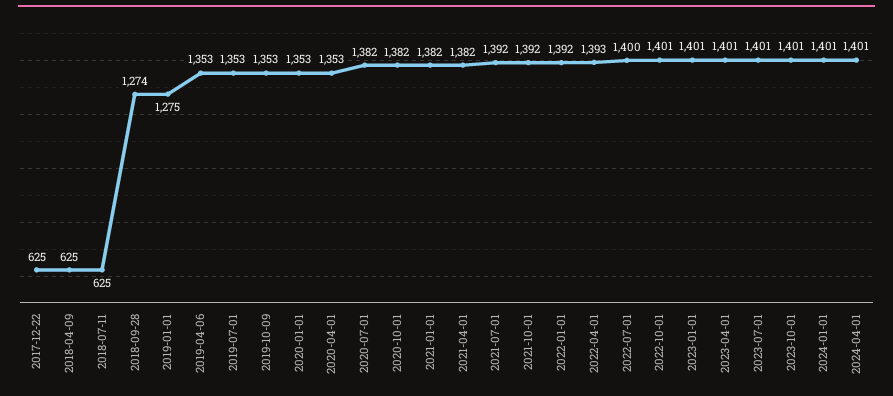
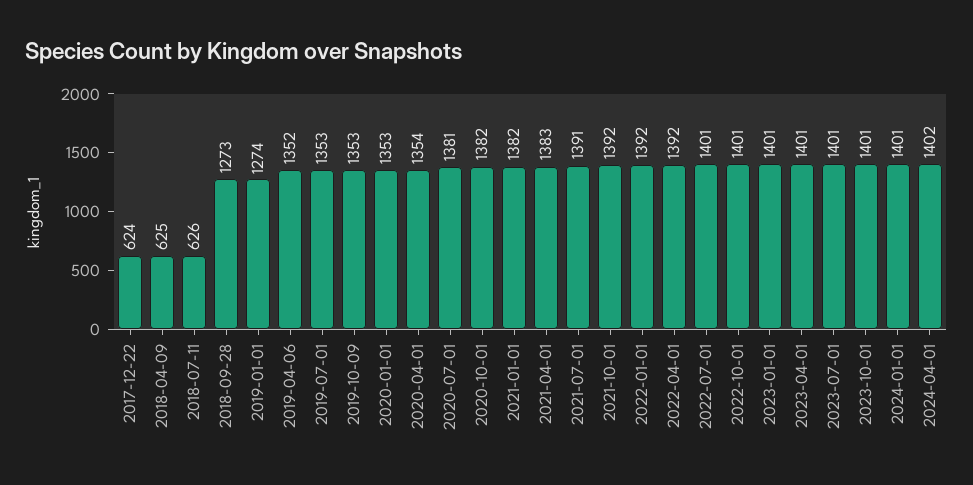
  {
-   "2017-12-22": 625,
+   "2017-12-22": 624,
    "2018-04-09": 625,
-   "2018-07-11": 625,
+   "2018-07-11": 626,
-   "2018-09-28": 1274,
+   "2018-09-28": 1273,
-   "2019-01-01": 1275,
+   "2019-01-01": 1274,
-   "2019-04-06": 1353,
+   "2019-04-06": 1352,
    "2019-07-01": 1353,
    "2019-10-09": 1353,
    "2020-01-01": 1353,
-   "2020-04-01": 1353,
+   "2020-04-01": 1354,
-   "2020-07-01": 1382,
+   "2020-07-01": 1381,
    "2020-10-01": 1382,
    "2021-01-01": 1382,
-   "2021-04-01": 1382,
+   "2021-04-01": 1383,
-   "2021-07-01": 1392,
+   "2021-07-01": 1391,
    "2021-10-01": 1392,
    "2022-01-01": 1392,
-   "2022-04-01": 1393,
+   "2022-04-01": 1392,
-   "2022-07-01": 1400,
+   "2022-07-01": 1401,
    "2022-10-01": 1401,
    "2023-01-01": 1401,
    "2023-04-01": 1401,
    "2023-07-01": 1401,
    "2023-10-01": 1401,
    "2024-01-01": 1401,
-   "2024-04-01": 1401
+   "2024-04-01": 1402
  }

